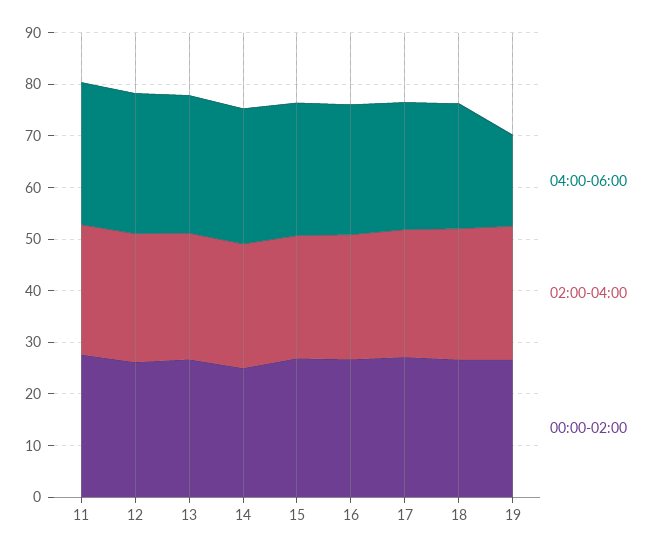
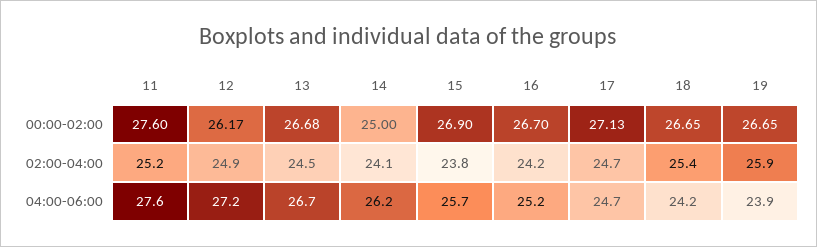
  {
    "04:00-06:00": {
      "11": 27.6,
      "12": 27.2,
      "13": 26.7,
      "14": 26.2,
      "15": 25.7,
      "16": 25.2,
      "17": 24.7,
      "18": 24.2,
-     "19": 18
+     "19": 23.9
    },
    "02:00-04:00": {
      "11": 25.2,
      "12": 24.9,
      "13": 24.5,
      "14": 24.1,
      "15": 23.8,
      "16": 24.2,
      "17": 24.7,
      "18": 25.4,
      "19": 25.9
    },
    "00:00-02:00": {
      "11": 27.6,
      "12": 26.17,
      "13": 26.68,
      "14": 25,
      "15": 26.9,
      "16": 26.7,
      "17": 27.13,
      "18": 26.65,
      "19": 26.65
    }
  }

